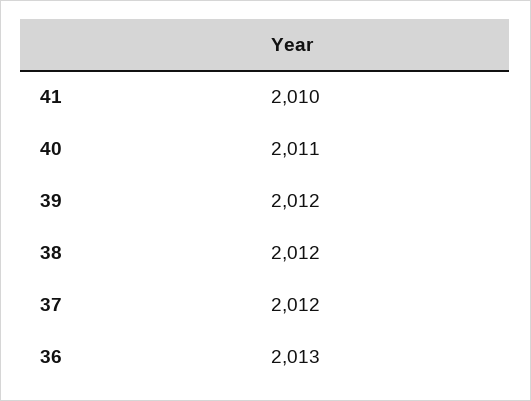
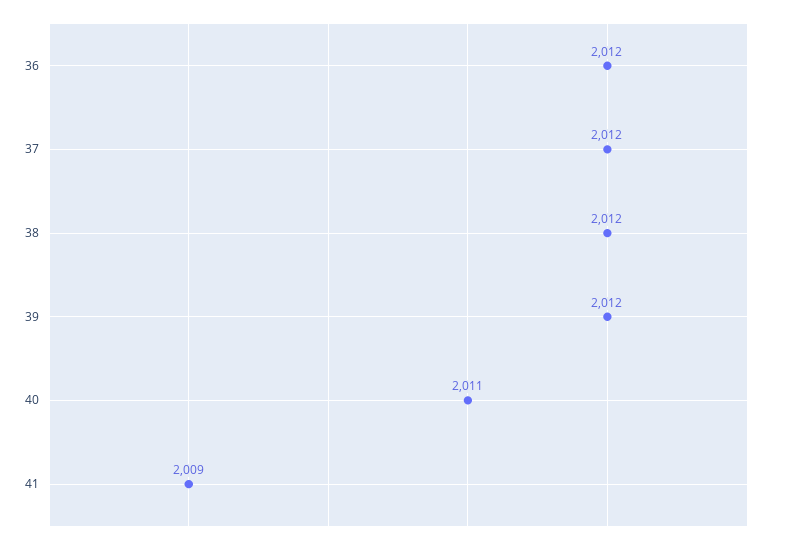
  {
-   "41": 2010,
+   "41": 2009,
    "40": 2011,
    "39": 2012,
    "38": 2012,
    "37": 2012,
-   "36": 2013
+   "36": 2012
  }

